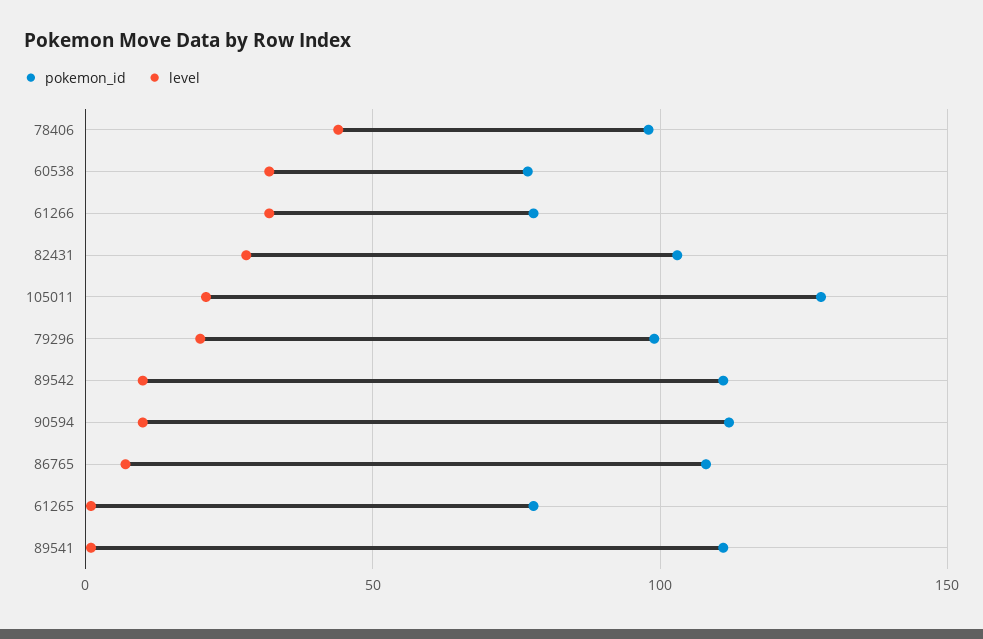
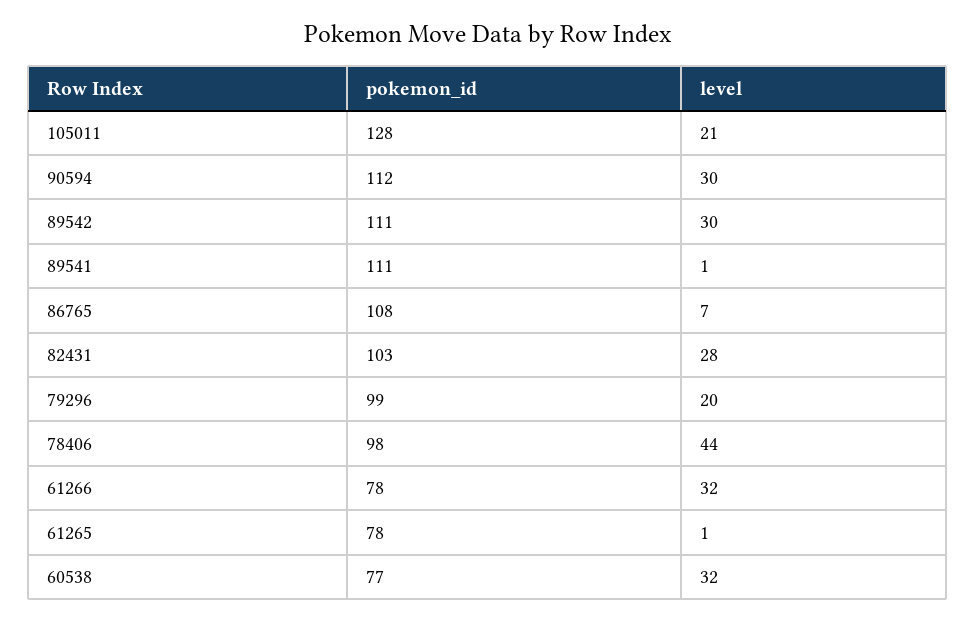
  {
    "pokemon_id": {
      "78406": 98,
      "60538": 77,
      "61266": 78,
      "82431": 103,
      "105011": 128,
      "79296": 99,
      "89542": 111,
      "90594": 112,
      "86765": 108,
      "61265": 78,
      "89541": 111
    },
    "level": {
      "78406": 44,
      "60538": 32,
      "61266": 32,
      "82431": 28,
      "105011": 21,
      "79296": 20,
-     "89542": 10,
+     "89542": 30,
-     "90594": 10,
+     "90594": 30,
      "86765": 7,
      "61265": 1,
      "89541": 1
    }
  }

